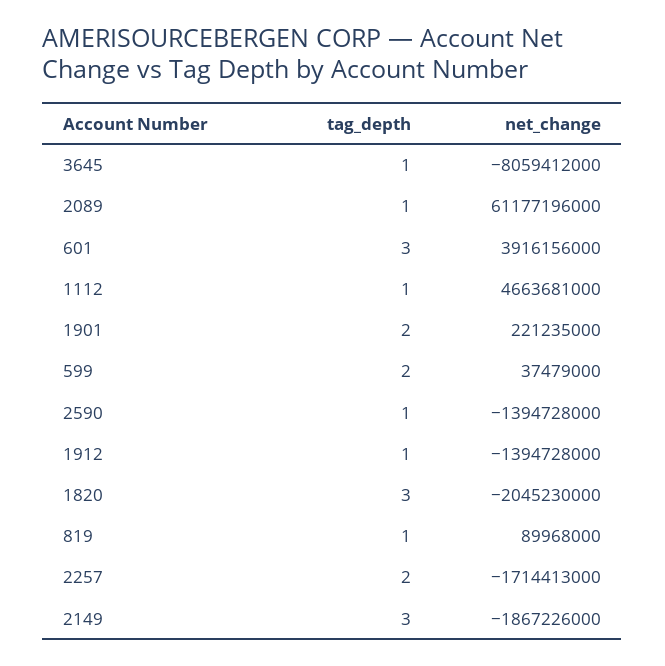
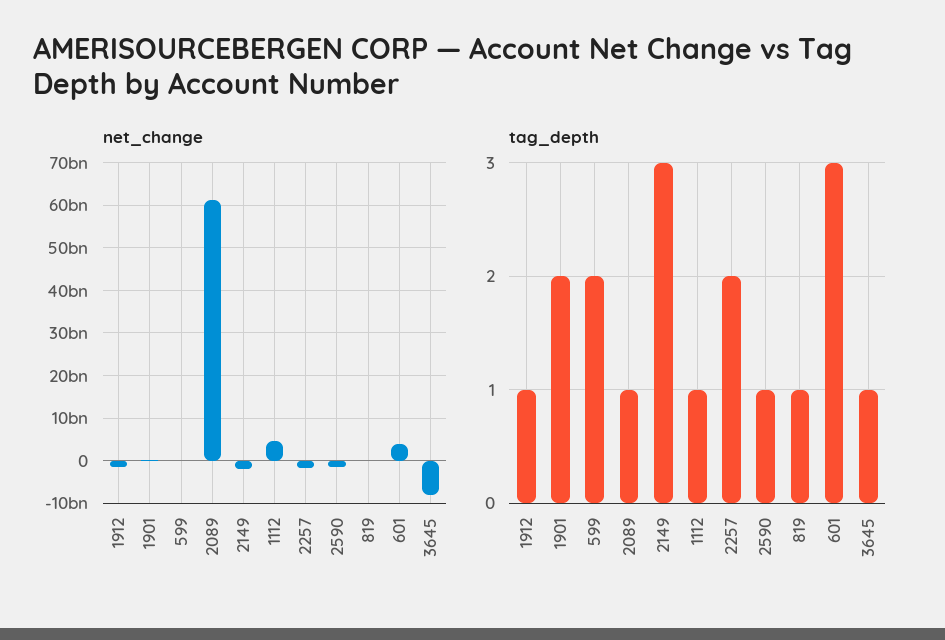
  {
    "tag_depth": {
      "3645": 1,
      "2089": 1,
      "601": 3,
      "1112": 1,
      "1901": 2,
      "599": 2,
      "2590": 1,
      "1912": 1,
-     "1820": 3,
      "819": 1,
      "2257": 2,
      "2149": 3
    },
    "net_change": {
      "3645": -8059412000,
      "2089": 61177196000,
      "601": 3916156000,
      "1112": 4663681000,
      "1901": 221235000,
      "599": 37479000,
      "2590": -1394728000,
      "1912": -1394728000,
-     "1820": -2045230000,
      "819": 89968000,
      "2257": -1714413000,
      "2149": -1867226000
    }
  }

